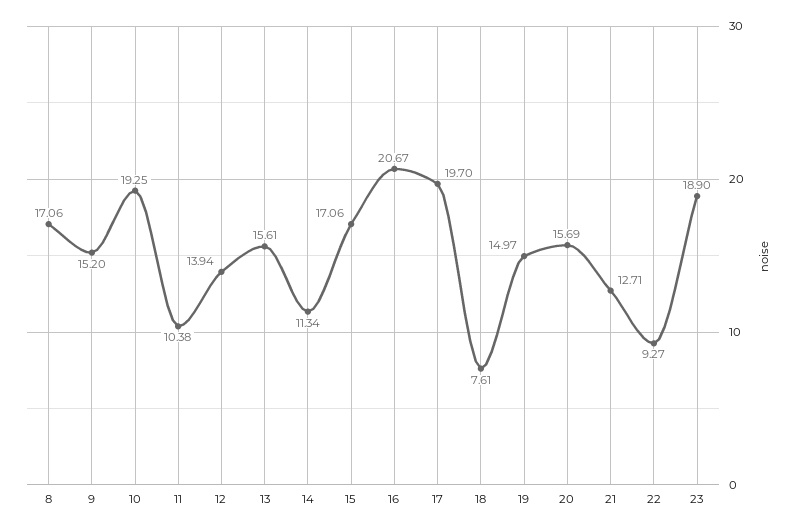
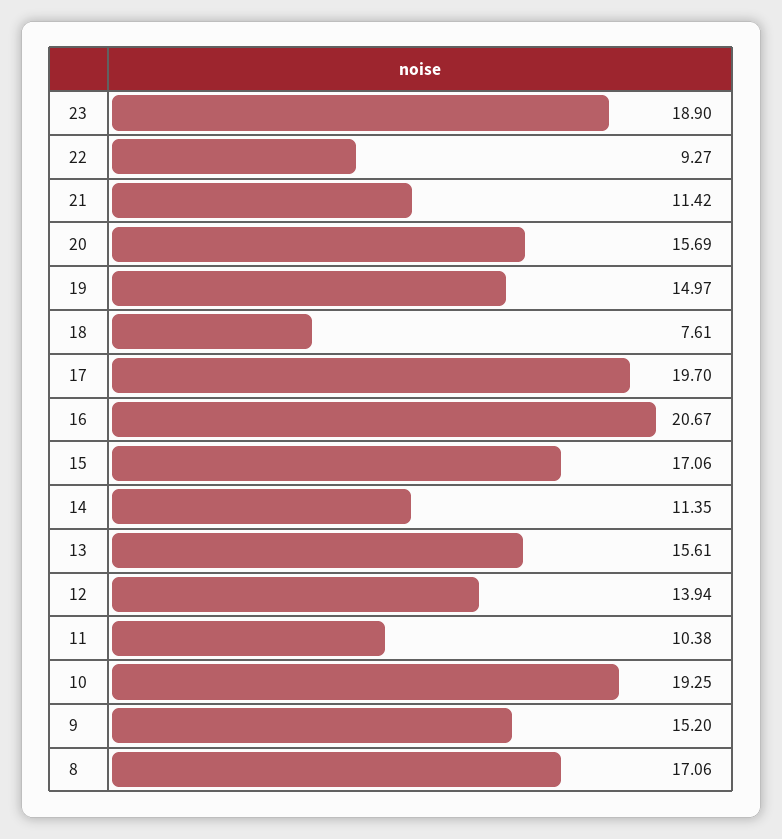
  {
    "8": 17.06,
    "9": 15.2,
    "10": 19.25,
    "11": 10.38,
    "12": 13.94,
    "13": 15.61,
-   "14": 11.34,
+   "14": 11.35,
    "15": 17.06,
    "16": 20.67,
    "17": 19.7,
    "18": 7.61,
    "19": 14.97,
    "20": 15.69,
-   "21": 12.71,
+   "21": 11.42,
    "22": 9.27,
    "23": 18.9
  }

